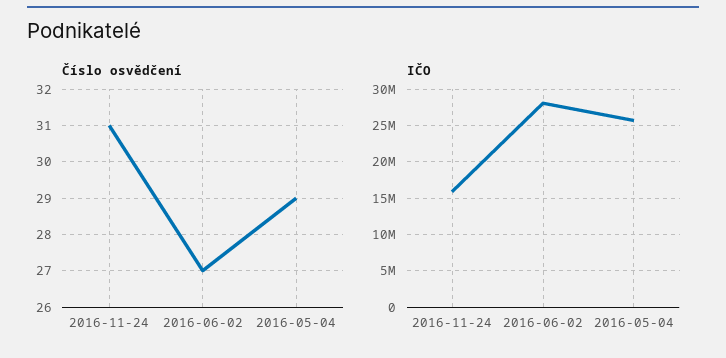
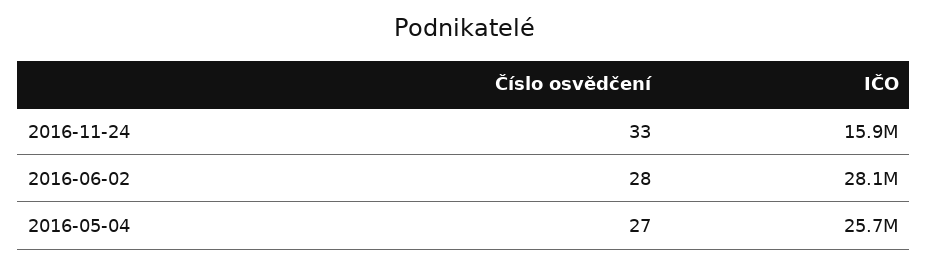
  {
    "Číslo osvědčení": {
-     "2016-11-24": 31,
+     "2016-11-24": 33,
-     "2016-06-02": 27,
+     "2016-06-02": 28,
-     "2016-05-04": 29
+     "2016-05-04": 27
    },
    "IČO": {
      "2016-11-24": 15900000,
      "2016-06-02": 28100000,
      "2016-05-04": 25700000
    }
  }

